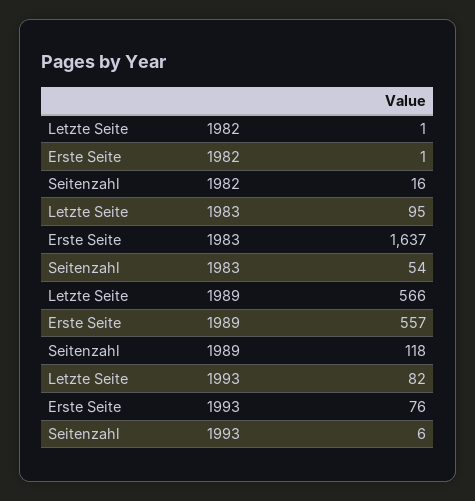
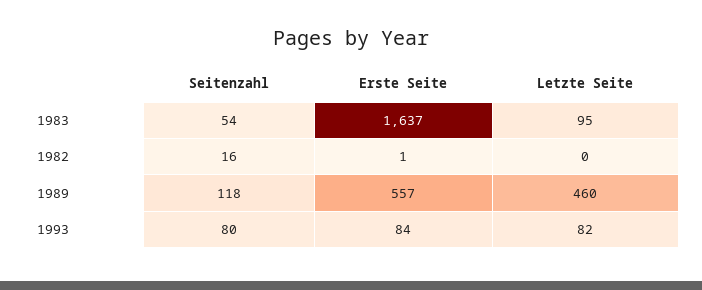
  {
    "Letzte Seite": {
-     "1982": 1,
+     "1982": 0,
      "1983": 95,
-     "1989": 566,
+     "1989": 460,
      "1993": 82
    },
    "Erste Seite": {
      "1982": 1,
      "1983": 1637,
      "1989": 557,
-     "1993": 76
+     "1993": 84
    },
    "Seitenzahl": {
      "1982": 16,
      "1983": 54,
      "1989": 118,
-     "1993": 6
+     "1993": 80
    }
  }

